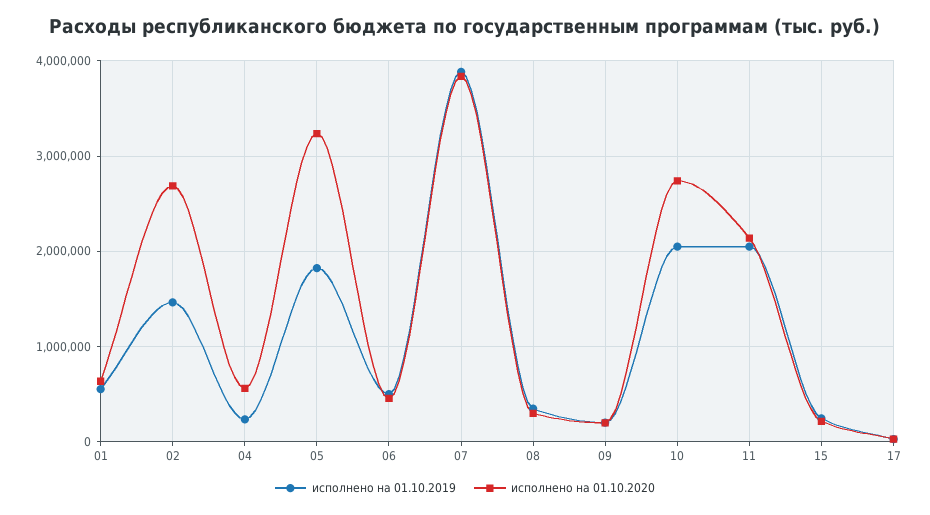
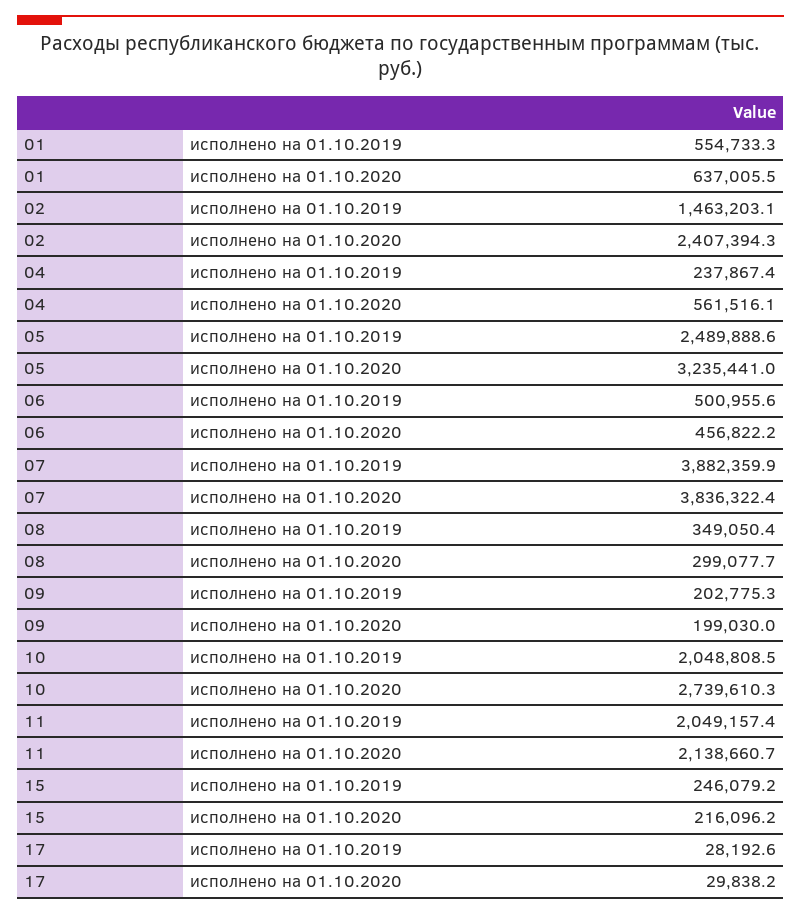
  {
    "исполнено на 01.10.2019": {
      "01": 554733.3,
      "02": 1463203.1,
      "04": 237867.4,
-     "05": 1800000,
+     "05": 2489888.6,
      "06": 500955.6,
      "07": 3882359.9,
      "08": 349050.4,
      "09": 202775.3,
      "10": 2048808.5,
      "11": 2049157.4,
      "15": 246079.2,
      "17": 28192.6
    },
    "исполнено на 01.10.2020": {
      "01": 637005.5,
-     "02": 2700000,
+     "02": 2407394.3,
      "04": 561516.1,
      "05": 3235441,
      "06": 456822.2,
      "07": 3836322.4,
      "08": 299077.7,
      "09": 199030,
      "10": 2739610.3,
      "11": 2138660.7,
      "15": 216096.2,
      "17": 29838.2
    }
  }

